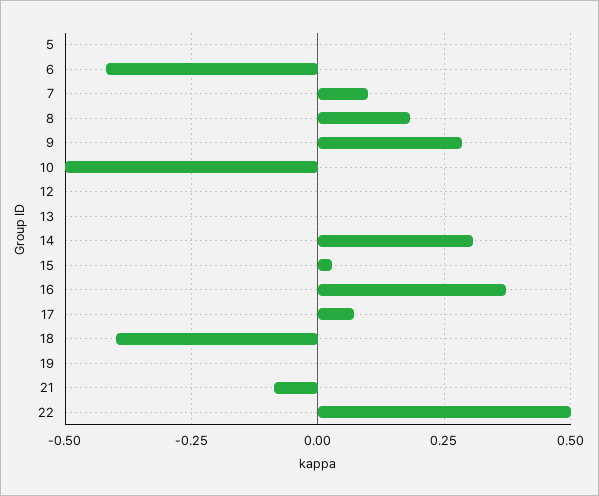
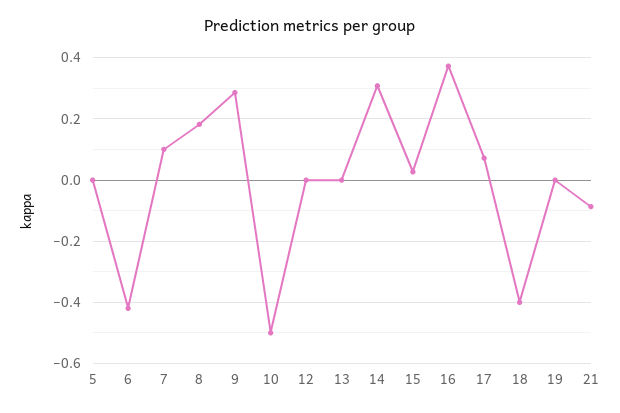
  {
    "5": 0,
    "6": -0.42,
    "7": 0.1,
    "8": 0.18,
    "9": 0.28,
    "10": -0.5,
    "12": 0,
    "13": 0,
    "14": 0.3,
    "15": 0.02,
    "16": 0.38,
    "17": 0.08,
    "18": -0.4,
    "19": 0,
-   "21": -0.08,
+   "21": -0.08
-   "22": 0.5
  }

